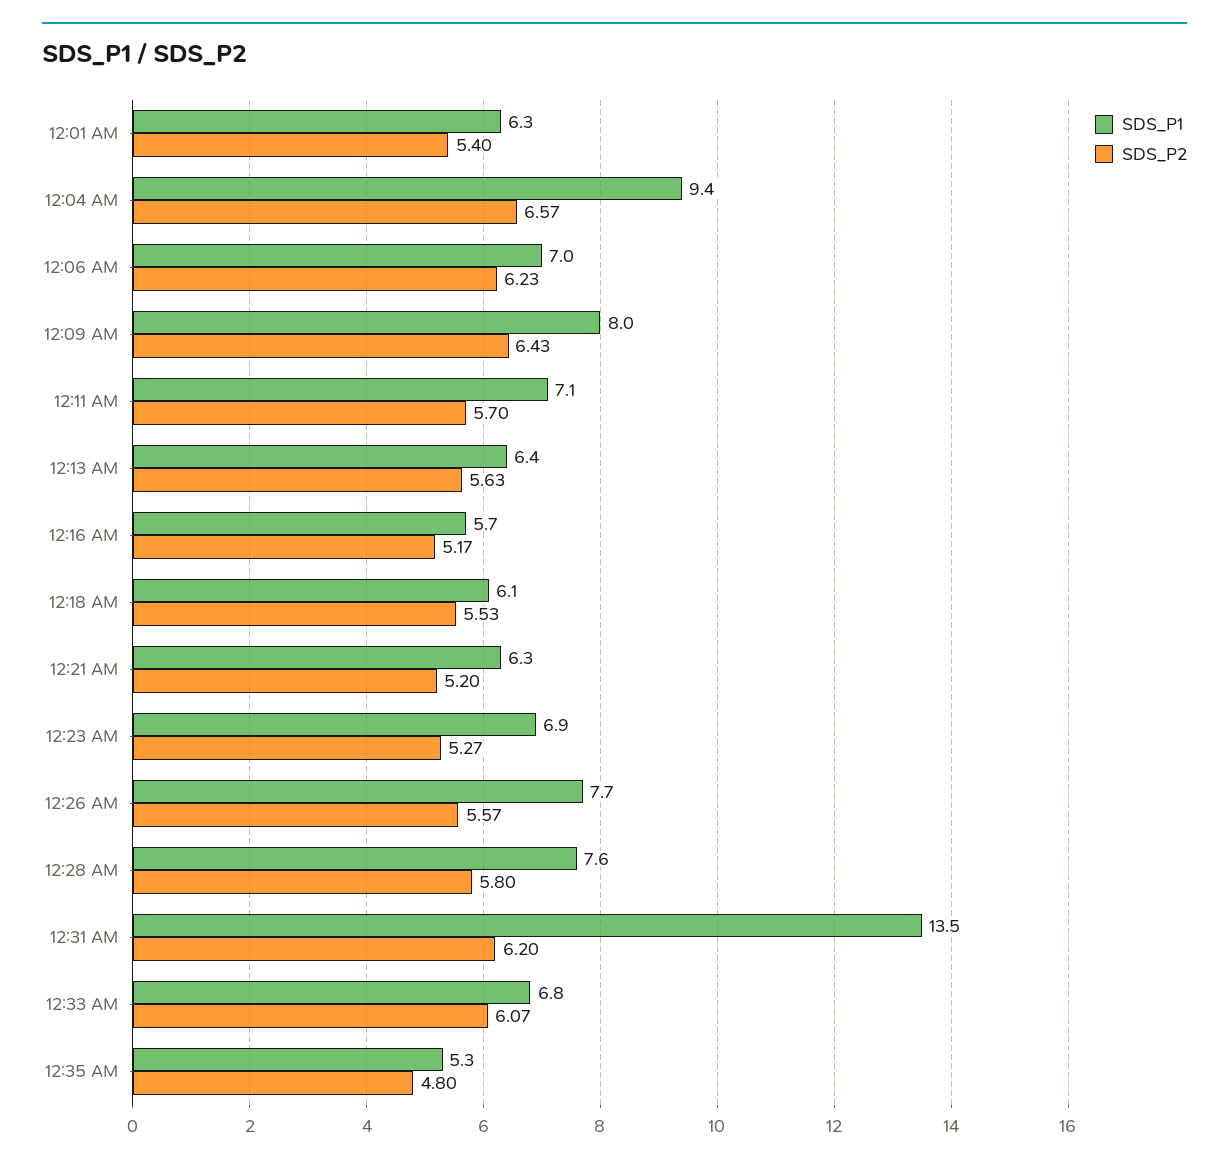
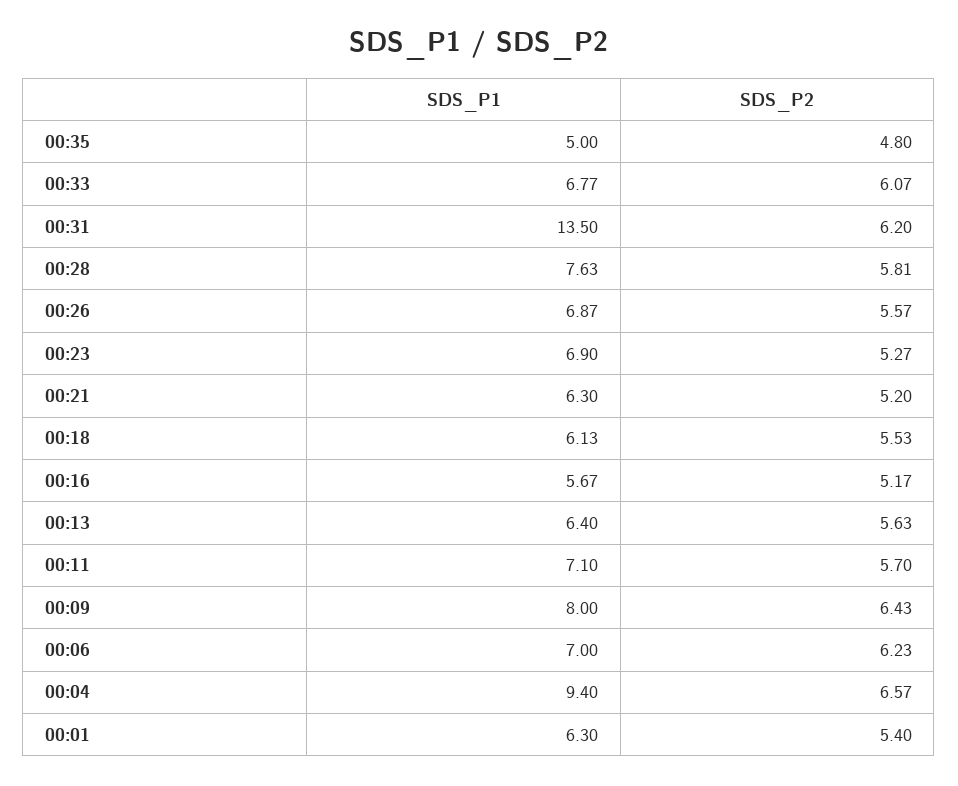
  {
    "SDS_P1": {
      "12:01 AM": 6.3,
      "12:04 AM": 9.4,
      "12:06 AM": 7,
      "12:09 AM": 8,
      "12:11 AM": 7.1,
      "12:13 AM": 6.4,
      "12:16 AM": 5.67,
      "12:18 AM": 6.13,
      "12:21 AM": 6.3,
      "12:23 AM": 6.9,
-     "12:26 AM": 7.7,
+     "12:26 AM": 6.87,
      "12:28 AM": 7.63,
      "12:31 AM": 13.5,
      "12:33 AM": 6.77,
-     "12:35 AM": 5.3
+     "12:35 AM": 5
    },
    "SDS_P2": {
      "12:01 AM": 5.4,
      "12:04 AM": 6.57,
      "12:06 AM": 6.23,
      "12:09 AM": 6.43,
      "12:11 AM": 5.7,
      "12:13 AM": 5.63,
      "12:16 AM": 5.17,
      "12:18 AM": 5.53,
      "12:21 AM": 5.2,
      "12:23 AM": 5.27,
      "12:26 AM": 5.57,
-     "12:28 AM": 5.8,
+     "12:28 AM": 5.81,
      "12:31 AM": 6.2,
      "12:33 AM": 6.07,
      "12:35 AM": 4.8
    }
  }

